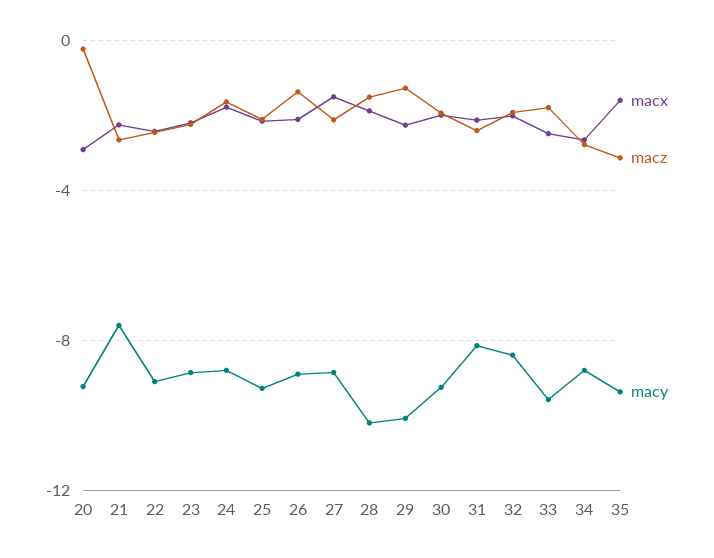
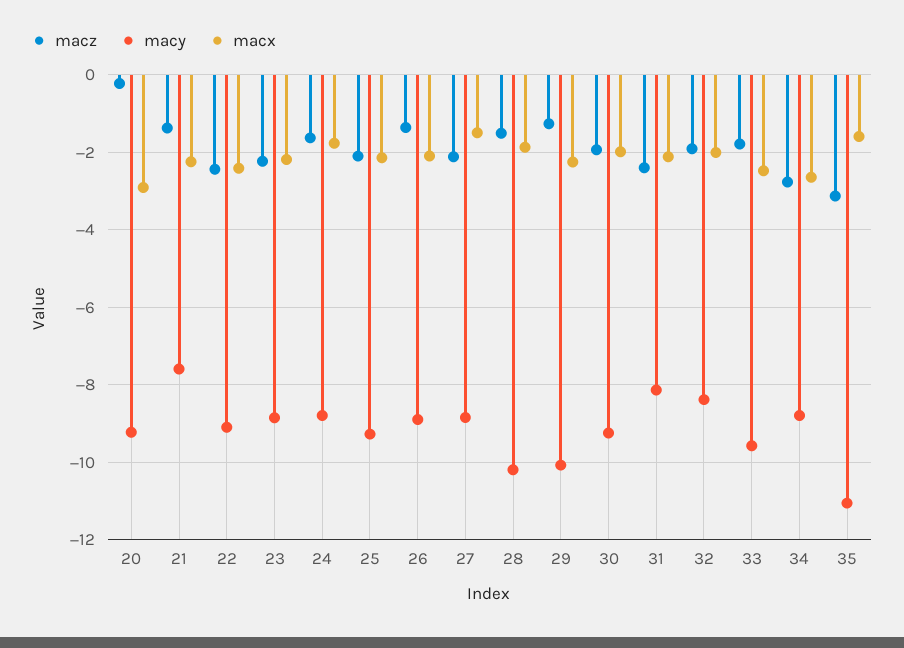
  {
    "macx": {
      "20": -3,
      "21": -2.2,
      "22": -2.4,
      "23": -2.2,
      "24": -1.8,
      "25": -2.2,
      "26": -2,
      "27": -1.4,
      "28": -1.8,
      "29": -2.2,
      "30": -2,
      "31": -2.2,
      "32": -2,
      "33": -2.4,
      "34": -2.6,
      "35": -1.6
    },
    "macz": {
      "20": -0.2,
-     "21": -2.5,
+     "21": -1.4,
      "22": -2.4,
      "23": -2.2,
      "24": -1.6,
      "25": -2,
      "26": -1.4,
      "27": -2.2,
      "28": -1.6,
      "29": -1.2,
      "30": -2,
      "31": -2.4,
      "32": -2,
      "33": -1.8,
      "34": -2.8,
      "35": -3.2
    },
    "macy": {
      "20": -9.2,
      "21": -7.6,
      "22": -9,
      "23": -8.8,
      "24": -8.8,
      "25": -9.2,
      "26": -8.8,
      "27": -8.8,
      "28": -10.2,
      "29": -10,
      "30": -9.2,
      "31": -8.2,
      "32": -8.4,
      "33": -9.6,
      "34": -8.8,
-     "35": -9.5
+     "35": -11
    }
  }

